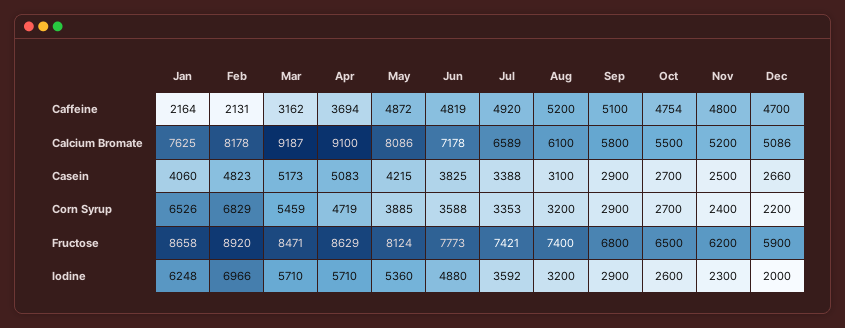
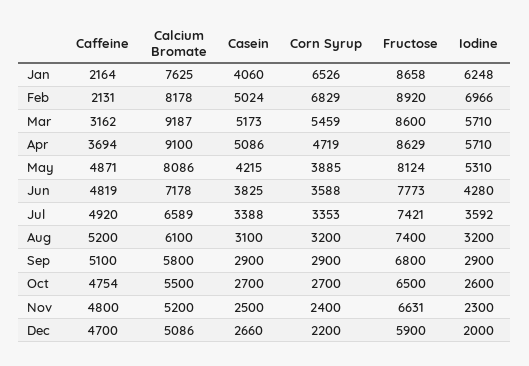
  {
    "Jan": {
      "Caffeine": 2164,
      "Calcium Bromate": 7625,
      "Casein": 4060,
      "Corn Syrup": 6526,
      "Fructose": 8658,
      "Iodine": 6248
    },
    "Feb": {
      "Caffeine": 2131,
      "Calcium Bromate": 8178,
-     "Casein": 4823,
+     "Casein": 5024,
      "Corn Syrup": 6829,
      "Fructose": 8920,
      "Iodine": 6966
    },
    "Mar": {
      "Caffeine": 3162,
      "Calcium Bromate": 9187,
      "Casein": 5173,
      "Corn Syrup": 5459,
-     "Fructose": 8471,
+     "Fructose": 8600,
      "Iodine": 5710
    },
    "Apr": {
      "Caffeine": 3694,
      "Calcium Bromate": 9100,
-     "Casein": 5083,
+     "Casein": 5086,
      "Corn Syrup": 4719,
      "Fructose": 8629,
      "Iodine": 5710
    },
    "May": {
-     "Caffeine": 4872,
+     "Caffeine": 4871,
      "Calcium Bromate": 8086,
      "Casein": 4215,
      "Corn Syrup": 3885,
      "Fructose": 8124,
-     "Iodine": 5360
+     "Iodine": 5310
    },
    "Jun": {
      "Caffeine": 4819,
      "Calcium Bromate": 7178,
      "Casein": 3825,
      "Corn Syrup": 3588,
      "Fructose": 7773,
-     "Iodine": 4880
+     "Iodine": 4280
    },
    "Jul": {
      "Caffeine": 4920,
      "Calcium Bromate": 6589,
      "Casein": 3388,
      "Corn Syrup": 3353,
      "Fructose": 7421,
      "Iodine": 3592
    },
    "Aug": {
      "Caffeine": 5200,
      "Calcium Bromate": 6100,
      "Casein": 3100,
      "Corn Syrup": 3200,
      "Fructose": 7400,
      "Iodine": 3200
    },
    "Sep": {
      "Caffeine": 5100,
      "Calcium Bromate": 5800,
      "Casein": 2900,
      "Corn Syrup": 2900,
      "Fructose": 6800,
      "Iodine": 2900
    },
    "Oct": {
      "Caffeine": 4754,
      "Calcium Bromate": 5500,
      "Casein": 2700,
      "Corn Syrup": 2700,
      "Fructose": 6500,
      "Iodine": 2600
    },
    "Nov": {
      "Caffeine": 4800,
      "Calcium Bromate": 5200,
      "Casein": 2500,
      "Corn Syrup": 2400,
-     "Fructose": 6200,
+     "Fructose": 6631,
      "Iodine": 2300
    },
    "Dec": {
      "Caffeine": 4700,
      "Calcium Bromate": 5086,
      "Casein": 2660,
      "Corn Syrup": 2200,
      "Fructose": 5900,
      "Iodine": 2000
    }
  }

